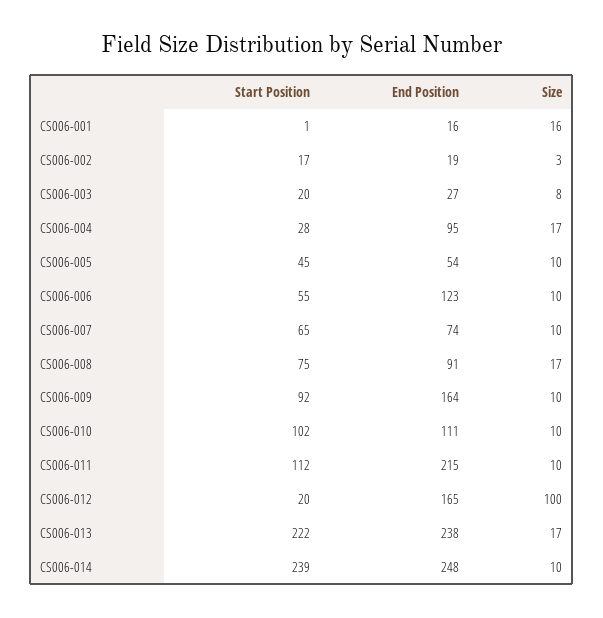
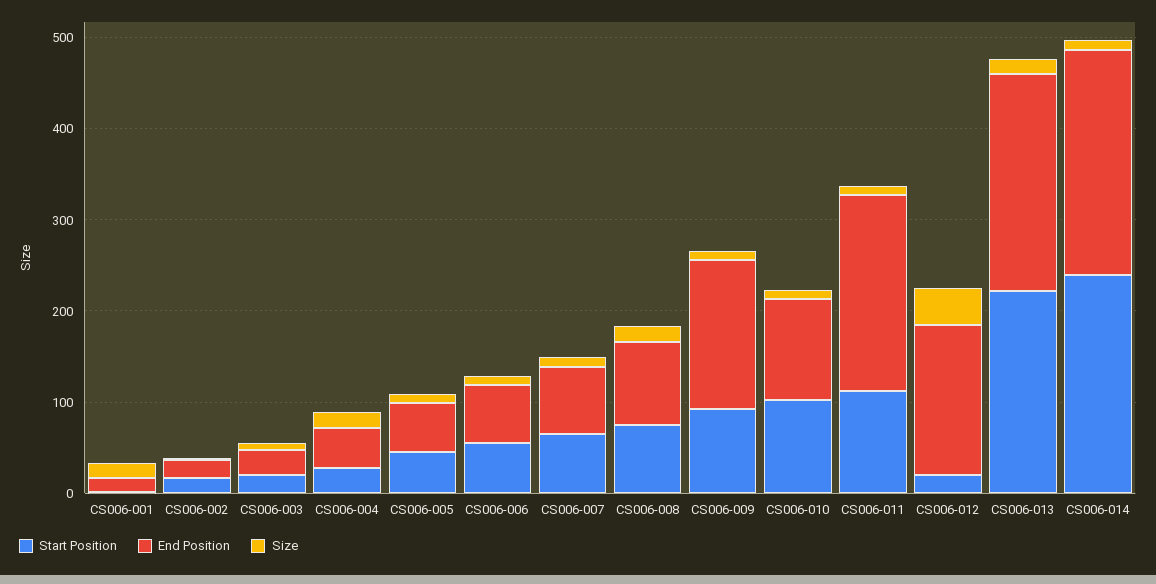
  {
    "Start Position": {
      "CS006-001": 1,
      "CS006-002": 17,
      "CS006-003": 20,
      "CS006-004": 28,
      "CS006-005": 45,
      "CS006-006": 55,
      "CS006-007": 65,
      "CS006-008": 75,
      "CS006-009": 92,
      "CS006-010": 102,
      "CS006-011": 112,
      "CS006-012": 20,
      "CS006-013": 222,
      "CS006-014": 239
    },
    "End Position": {
      "CS006-001": 16,
      "CS006-002": 19,
      "CS006-003": 27,
-     "CS006-004": 95,
+     "CS006-004": 40,
      "CS006-005": 54,
-     "CS006-006": 123,
+     "CS006-006": 60,
      "CS006-007": 74,
      "CS006-008": 91,
      "CS006-009": 164,
      "CS006-010": 111,
      "CS006-011": 215,
      "CS006-012": 165,
      "CS006-013": 238,
      "CS006-014": 248
    },
    "Size": {
      "CS006-001": 16,
      "CS006-002": 3,
      "CS006-003": 8,
      "CS006-004": 17,
      "CS006-005": 10,
      "CS006-006": 10,
      "CS006-007": 10,
      "CS006-008": 17,
      "CS006-009": 10,
      "CS006-010": 10,
      "CS006-011": 10,
-     "CS006-012": 100,
+     "CS006-012": 40,
      "CS006-013": 17,
      "CS006-014": 10
    }
  }

